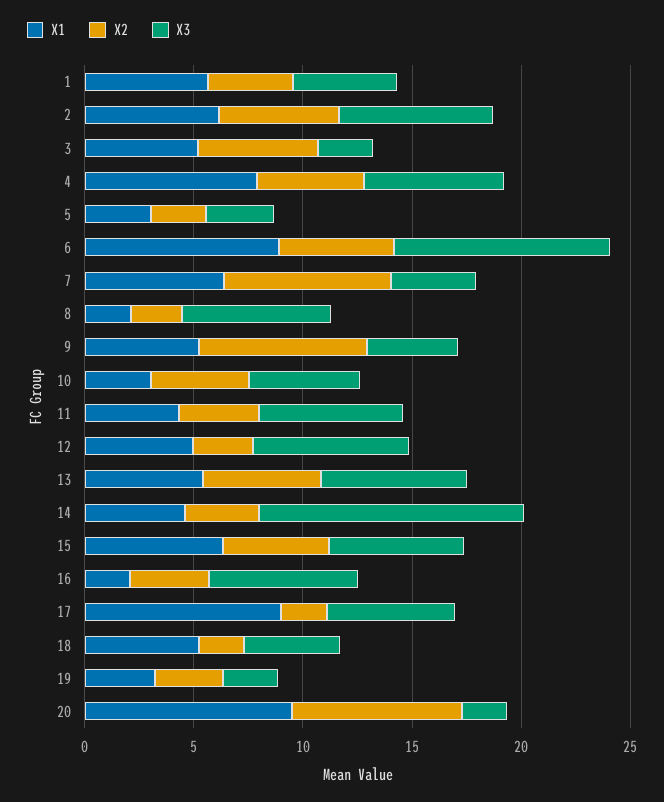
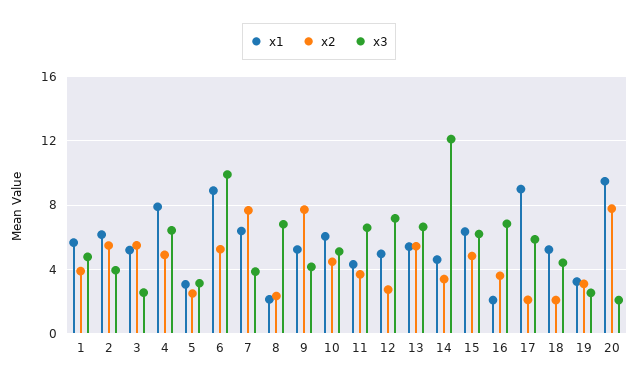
  {
    "X1": {
      "1": 5.5,
      "2": 6,
      "3": 5,
      "4": 8,
      "5": 3,
      "6": 9,
      "7": 6.5,
      "8": 2,
      "9": 5,
-     "10": 3,
+     "10": 6,
      "11": 4.5,
      "12": 5,
      "13": 5.5,
      "14": 4.5,
      "15": 6.5,
      "16": 2,
      "17": 9,
      "18": 5,
      "19": 3,
      "20": 9.5
    },
    "X2": {
      "1": 4,
      "2": 5.5,
      "3": 5.5,
      "4": 5,
      "5": 2.5,
      "6": 5.5,
      "7": 7.5,
      "8": 2.5,
      "9": 7.5,
      "10": 4.5,
      "11": 3.5,
      "12": 2.5,
      "13": 5.5,
      "14": 3.5,
      "15": 5,
      "16": 3.5,
      "17": 2,
      "18": 2,
      "19": 3,
      "20": 8
    },
    "X3": {
      "1": 5,
-     "2": 7,
+     "2": 4,
      "3": 2.5,
      "4": 6.5,
      "5": 3,
      "6": 10,
      "7": 4,
      "8": 7,
      "9": 4,
      "10": 5,
      "11": 6.5,
      "12": 7,
      "13": 6.5,
      "14": 12,
      "15": 6,
      "16": 7,
      "17": 6,
      "18": 4.5,
      "19": 2.5,
      "20": 2
    }
  }

